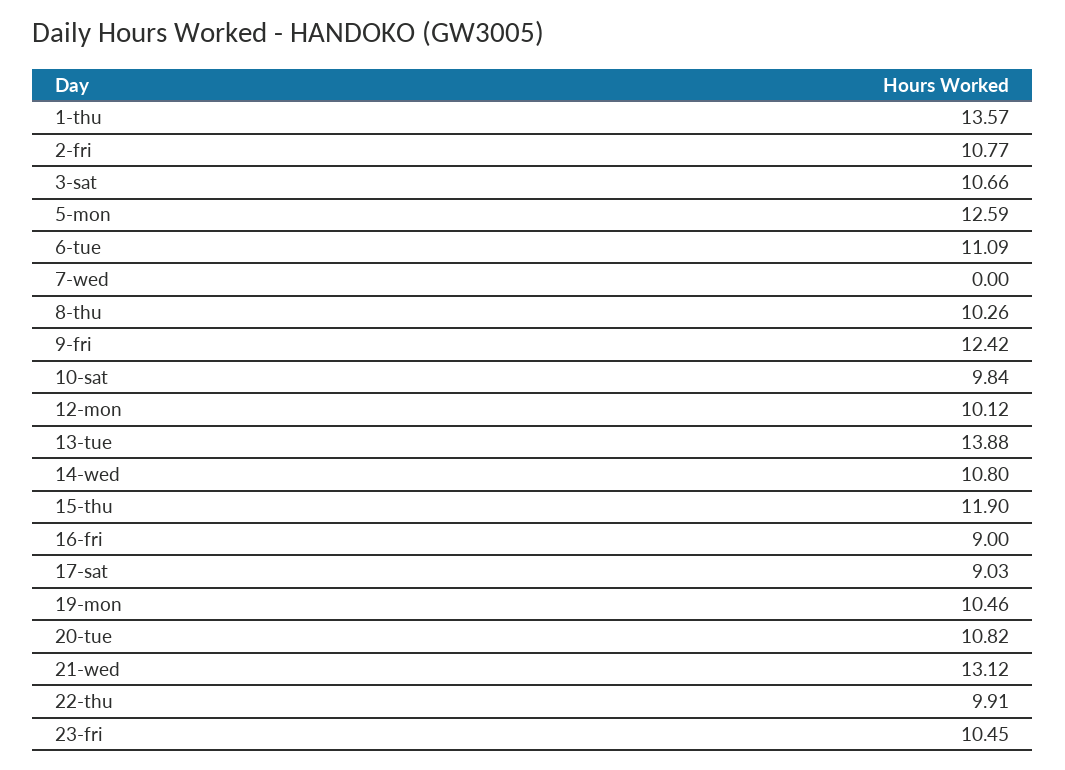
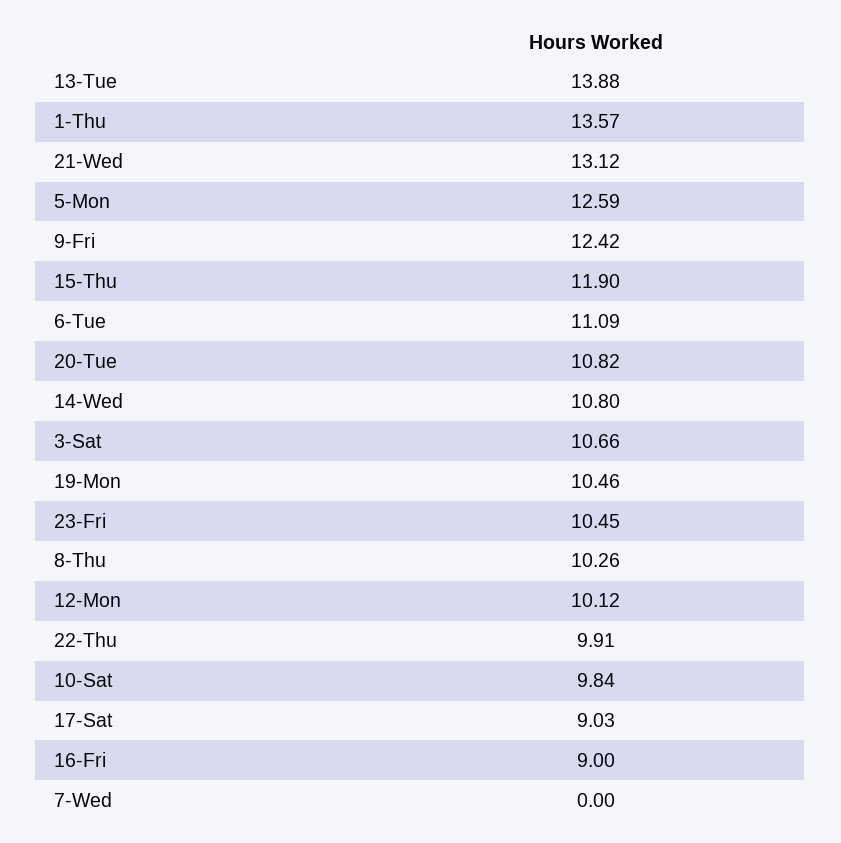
  {
    "1-thu": 13.57,
-   "2-fri": 10.77,
    "3-sat": 10.66,
    "5-mon": 12.59,
    "6-tue": 11.09,
    "7-wed": 0,
    "8-thu": 10.26,
    "9-fri": 12.42,
    "10-sat": 9.84,
    "12-mon": 10.12,
    "13-tue": 13.88,
    "14-wed": 10.8,
    "15-thu": 11.9,
    "16-fri": 9,
    "17-sat": 9.03,
    "19-mon": 10.46,
    "20-tue": 10.82,
    "21-wed": 13.12,
    "22-thu": 9.91,
    "23-fri": 10.45
  }

